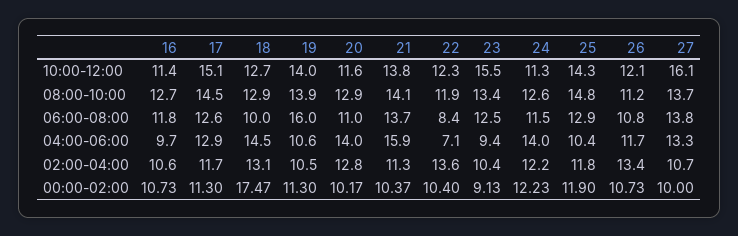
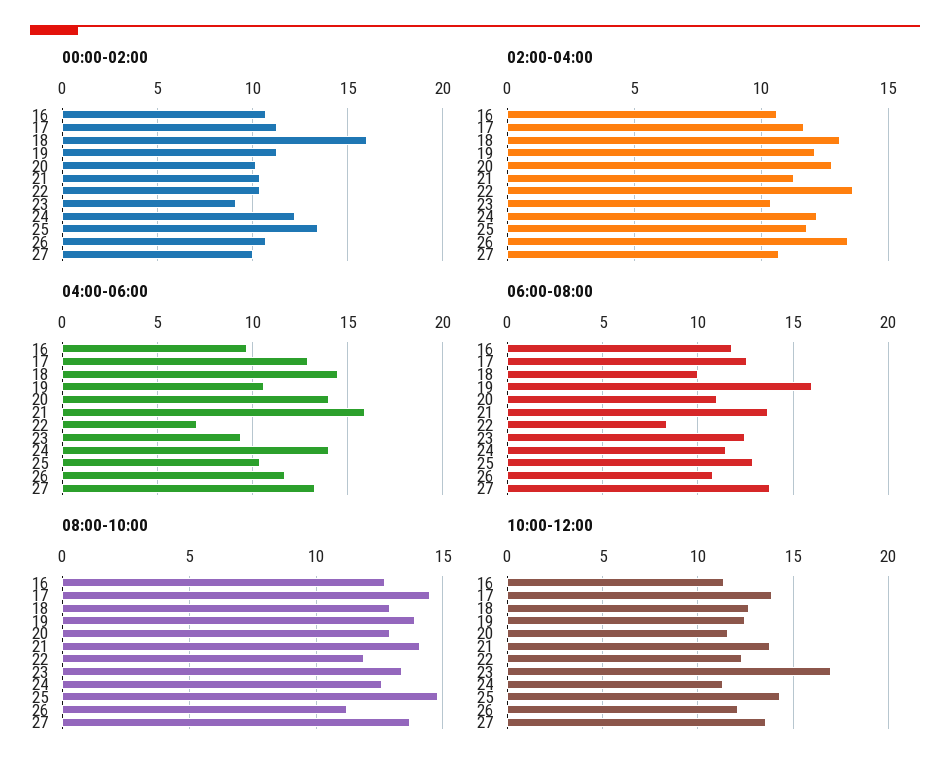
  {
    "10:00-12:00": {
      "16": 11.4,
-     "17": 15.1,
+     "17": 14,
      "18": 12.7,
-     "19": 14,
+     "19": 12.5,
      "20": 11.6,
      "21": 13.8,
      "22": 12.3,
-     "23": 15.5,
+     "23": 17,
      "24": 11.3,
      "25": 14.3,
      "26": 12.1,
-     "27": 16.1
+     "27": 13.5
    },
    "08:00-10:00": {
      "16": 12.7,
      "17": 14.5,
      "18": 12.9,
      "19": 13.9,
      "20": 12.9,
      "21": 14.1,
      "22": 11.9,
      "23": 13.4,
      "24": 12.6,
      "25": 14.8,
      "26": 11.2,
      "27": 13.7
    },
    "06:00-08:00": {
      "16": 11.8,
      "17": 12.6,
      "18": 10,
      "19": 16,
      "20": 11,
      "21": 13.7,
      "22": 8.4,
      "23": 12.5,
      "24": 11.5,
      "25": 12.9,
      "26": 10.8,
      "27": 13.8
    },
    "04:00-06:00": {
      "16": 9.7,
      "17": 12.9,
      "18": 14.5,
      "19": 10.6,
      "20": 14,
      "21": 15.9,
      "22": 7.1,
      "23": 9.4,
      "24": 14,
      "25": 10.4,
      "26": 11.7,
      "27": 13.3
    },
    "02:00-04:00": {
      "16": 10.6,
      "17": 11.7,
      "18": 13.1,
-     "19": 10.5,
+     "19": 12,
      "20": 12.8,
      "21": 11.3,
      "22": 13.6,
      "23": 10.4,
      "24": 12.2,
      "25": 11.8,
      "26": 13.4,
      "27": 10.7
    },
    "00:00-02:00": {
      "16": 10.73,
      "17": 11.3,
-     "18": 17.47,
+     "18": 16,
      "19": 11.3,
      "20": 10.17,
      "21": 10.37,
      "22": 10.4,
      "23": 9.13,
      "24": 12.23,
-     "25": 11.9,
+     "25": 13.5,
      "26": 10.73,
      "27": 10
    }
  }

